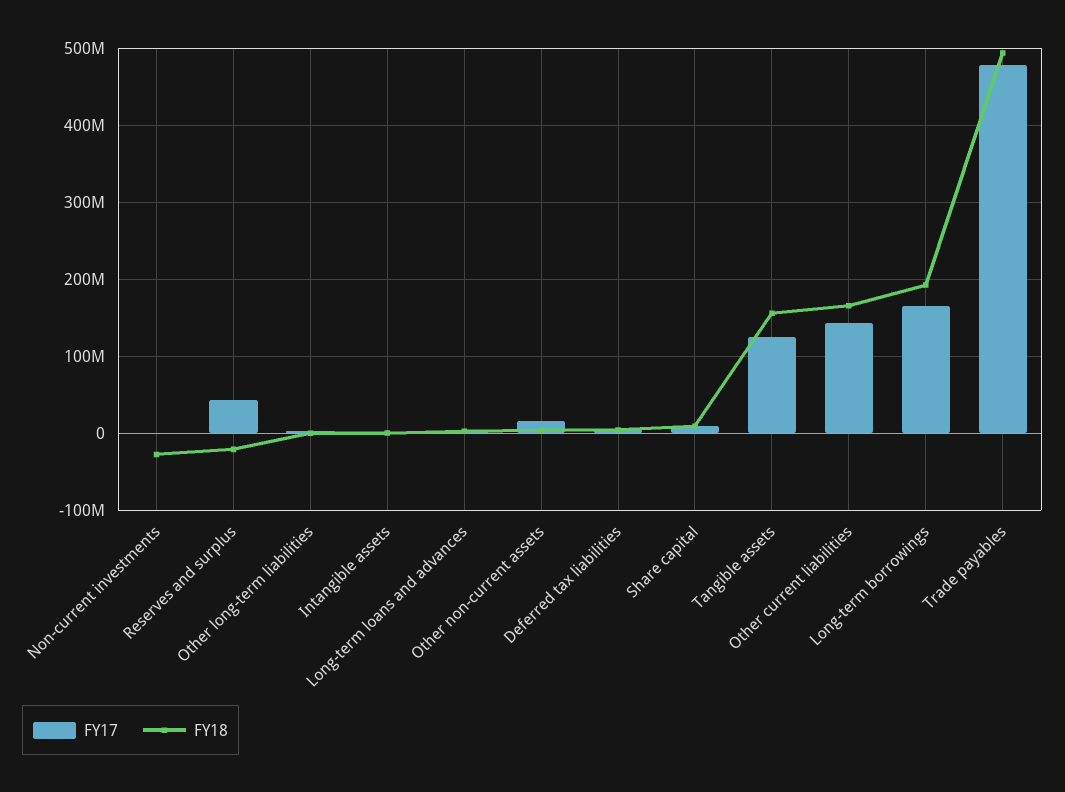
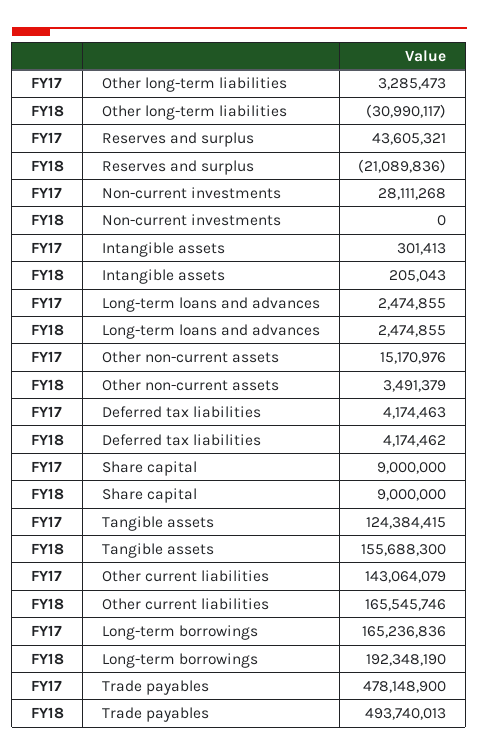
  {
    "FY17": {
-     "Non-current investments": 0,
+     "Non-current investments": 28111268,
      "Reserves and surplus": 43605321,
      "Other long-term liabilities": 3285473,
      "Intangible assets": 301413,
      "Long-term loans and advances": 2474855,
      "Other non-current assets": 15170976,
      "Deferred tax liabilities": 4174463,
      "Share capital": 9000000,
      "Tangible assets": 124384415,
      "Other current liabilities": 143064079,
      "Long-term borrowings": 165236836,
      "Trade payables": 478148900
    },
    "FY18": {
-     "Non-current investments": -30000000,
+     "Non-current investments": 0,
      "Reserves and surplus": -21089836,
-     "Other long-term liabilities": 0,
+     "Other long-term liabilities": -30990117,
      "Intangible assets": 205043,
      "Long-term loans and advances": 2474855,
      "Other non-current assets": 3491379,
      "Deferred tax liabilities": 4174462,
      "Share capital": 9000000,
      "Tangible assets": 155688300,
      "Other current liabilities": 165545746,
      "Long-term borrowings": 192348190,
      "Trade payables": 493740013
    }
  }

